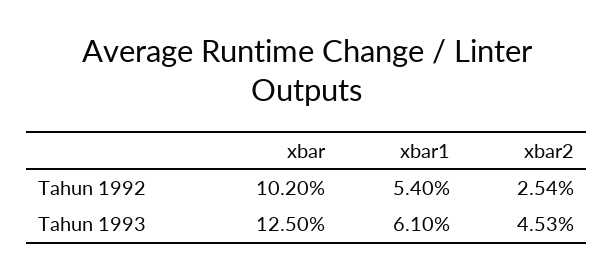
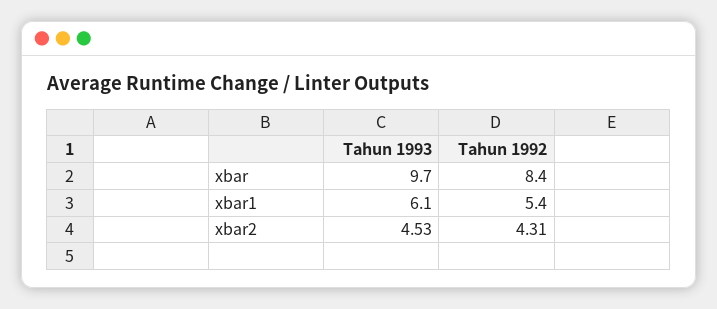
  {
    "xbar": {
-     "Tahun 1992": 10.2,
+     "Tahun 1992": 8.4,
-     "Tahun 1993": 12.5
+     "Tahun 1993": 9.7
    },
    "xbar1": {
      "Tahun 1992": 5.4,
      "Tahun 1993": 6.1
    },
    "xbar2": {
-     "Tahun 1992": 2.54,
+     "Tahun 1992": 4.31,
      "Tahun 1993": 4.53
    }
  }

